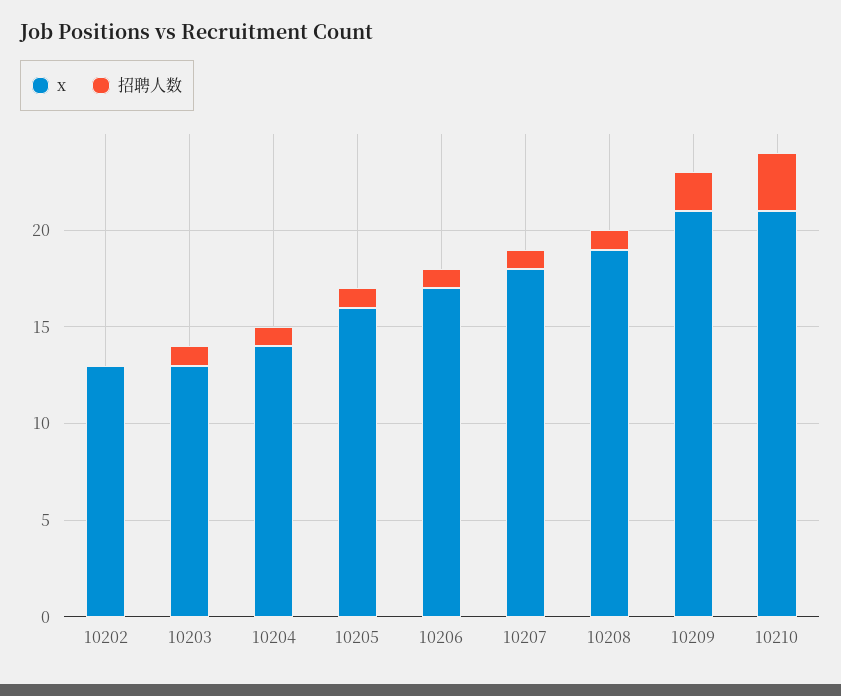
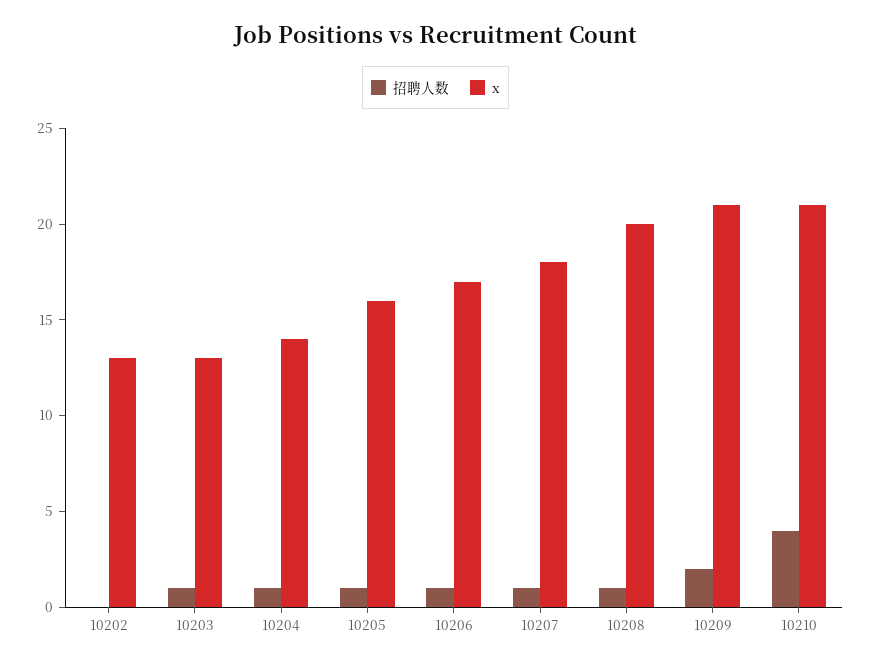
  {
    "x": {
      "10202": 13,
      "10203": 13,
      "10204": 14,
      "10205": 16,
      "10206": 17,
      "10207": 18,
-     "10208": 19,
+     "10208": 20,
      "10209": 21,
      "10210": 21
    },
    "招聘人数": {
      "10202": 0,
      "10203": 1,
      "10204": 1,
      "10205": 1,
      "10206": 1,
      "10207": 1,
      "10208": 1,
      "10209": 2,
-     "10210": 3
+     "10210": 4
    }
  }

